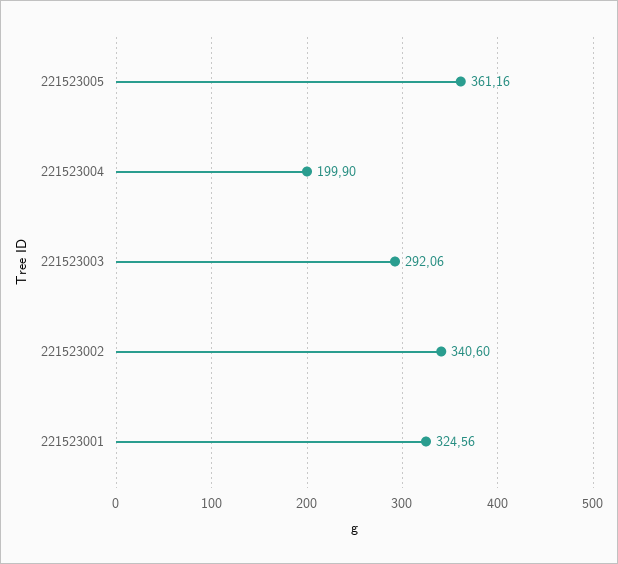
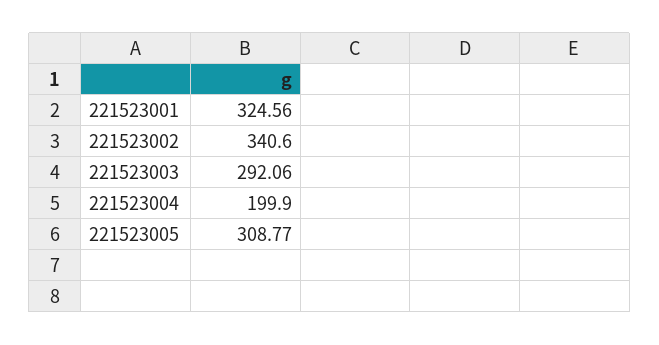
  {
-   "221523005": 361.16,
+   "221523005": 308.77,
    "221523004": 199.9,
    "221523003": 292.06,
    "221523002": 340.6,
    "221523001": 324.56
  }

